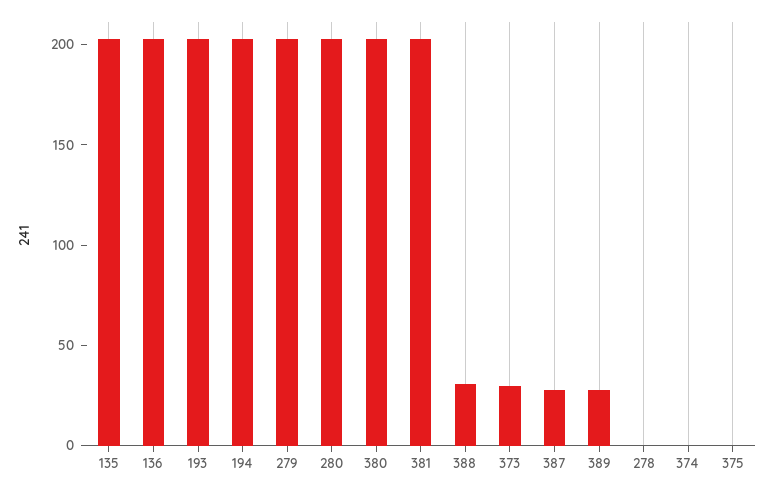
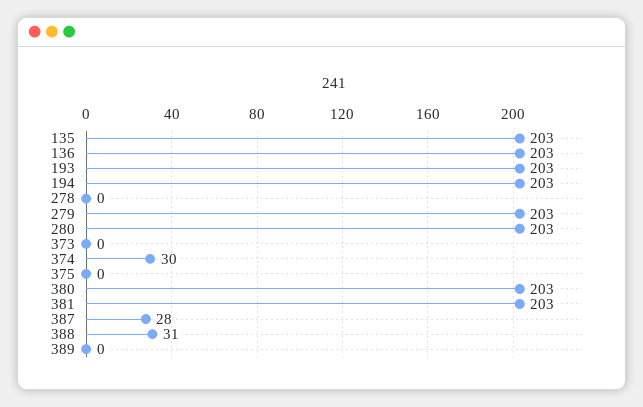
  {
    "135": 203,
    "136": 203,
    "193": 203,
    "194": 203,
    "279": 203,
    "280": 203,
    "380": 203,
    "381": 203,
    "388": 31,
-   "373": 30,
+   "373": 0,
    "387": 28,
-   "389": 30,
+   "389": 0,
    "278": 0,
-   "374": 0,
+   "374": 30,
    "375": 0
  }

